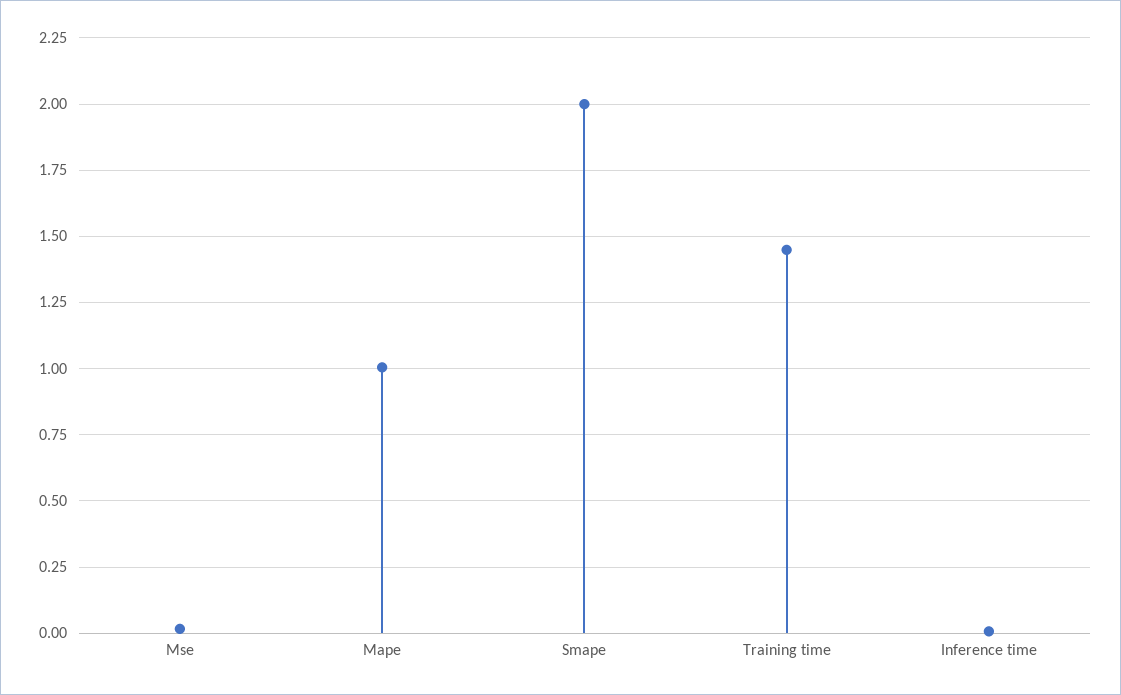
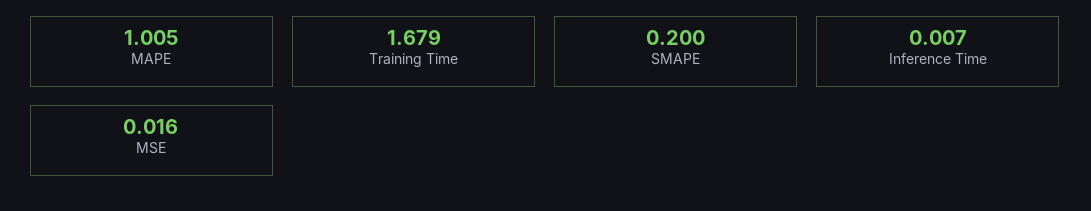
  {
    "Mse": 0.016,
    "Mape": 1.005,
-   "Smape": 2,
+   "Smape": 0.2,
-   "Training time": 1.45,
+   "Training time": 1.679,
    "Inference time": 0.007
  }

